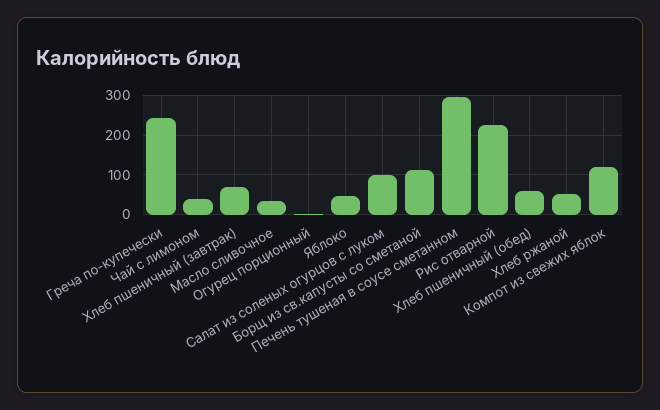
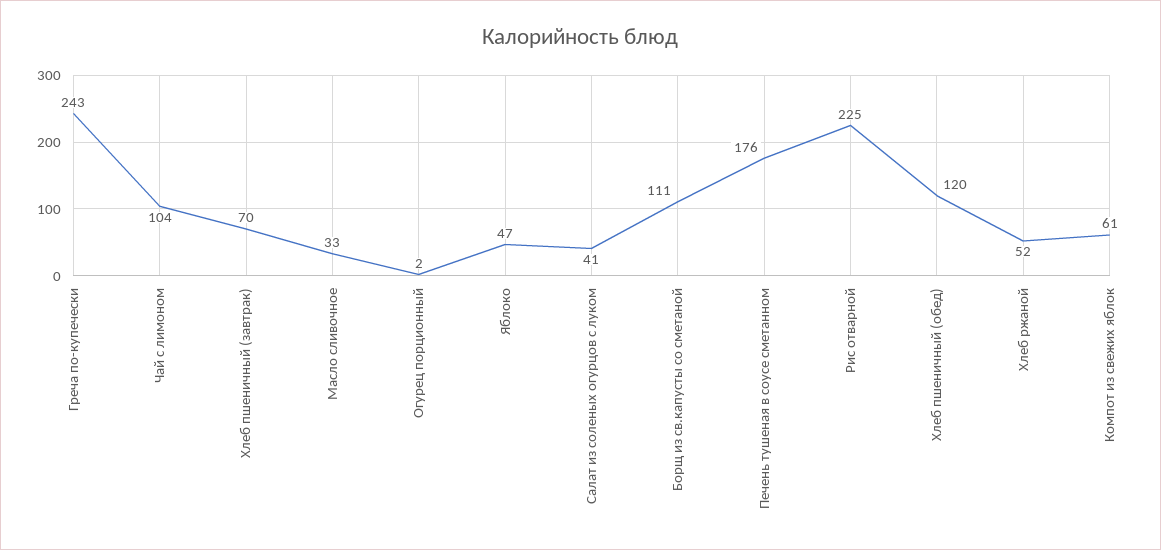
  {
    "Греча по-купечески": 243,
-   "Чай с лимоном": 40,
+   "Чай с лимоном": 104,
    "Хлеб пшеничный (завтрак)": 70,
    "Масло сливочное": 33,
    "Огурец порционный": 2,
    "Яблоко": 47,
-   "Салат из соленых огурцов с луком": 100,
+   "Салат из соленых огурцов с луком": 41,
    "Борщ из св.капусты со сметаной": 111,
-   "Печень тушеная в соусе сметанном": 300,
+   "Печень тушеная в соусе сметанном": 176,
    "Рис отварной": 225,
-   "Хлеб пшеничный (обед)": 60,
+   "Хлеб пшеничный (обед)": 120,
    "Хлеб ржаной": 52,
-   "Компот из свежих яблок": 120
+   "Компот из свежих яблок": 61
  }

